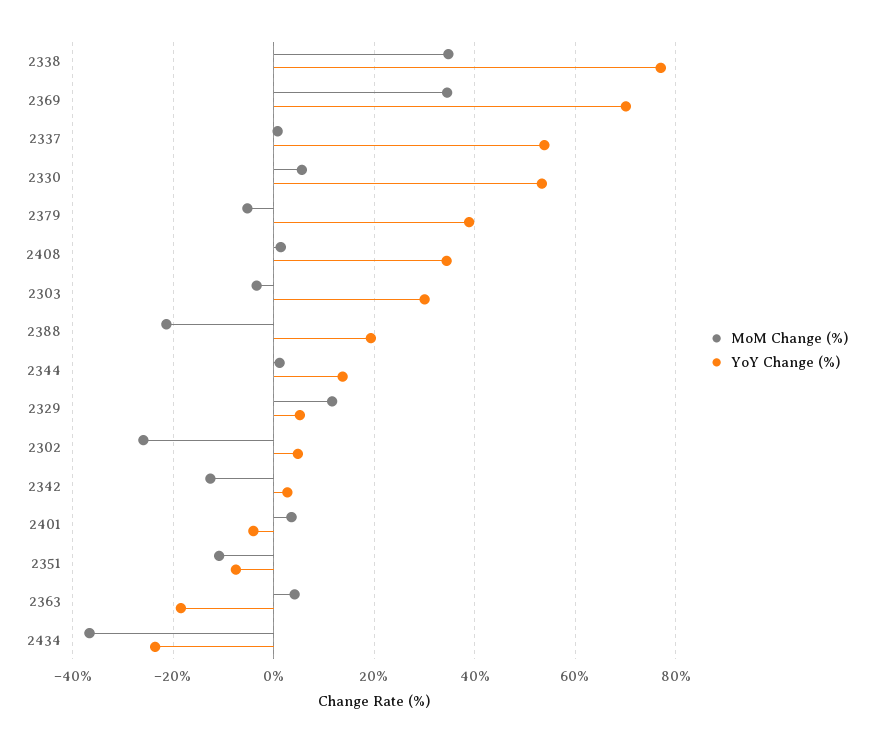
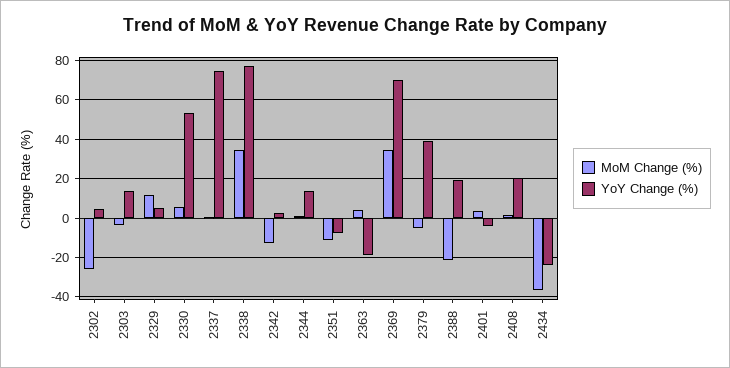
  {
    "MoM Change (%)": {
      "2338": 34,
      "2369": 34,
      "2337": 0,
      "2330": 6,
      "2379": -6,
      "2408": 2,
      "2303": -4,
      "2388": -22,
      "2344": 2,
      "2329": 12,
      "2302": -26,
      "2342": -12,
      "2401": 4,
      "2351": -10,
      "2363": 4,
      "2434": -36
    },
    "YoY Change (%)": {
      "2338": 78,
      "2369": 70,
-     "2337": 54,
+     "2337": 75,
      "2330": 54,
      "2379": 38,
-     "2408": 34,
+     "2408": 20,
-     "2303": 30,
+     "2303": 15,
      "2388": 20,
      "2344": 14,
      "2329": 6,
      "2302": 4,
      "2342": 2,
      "2401": -4,
      "2351": -8,
      "2363": -18,
      "2434": -24
    }
  }

